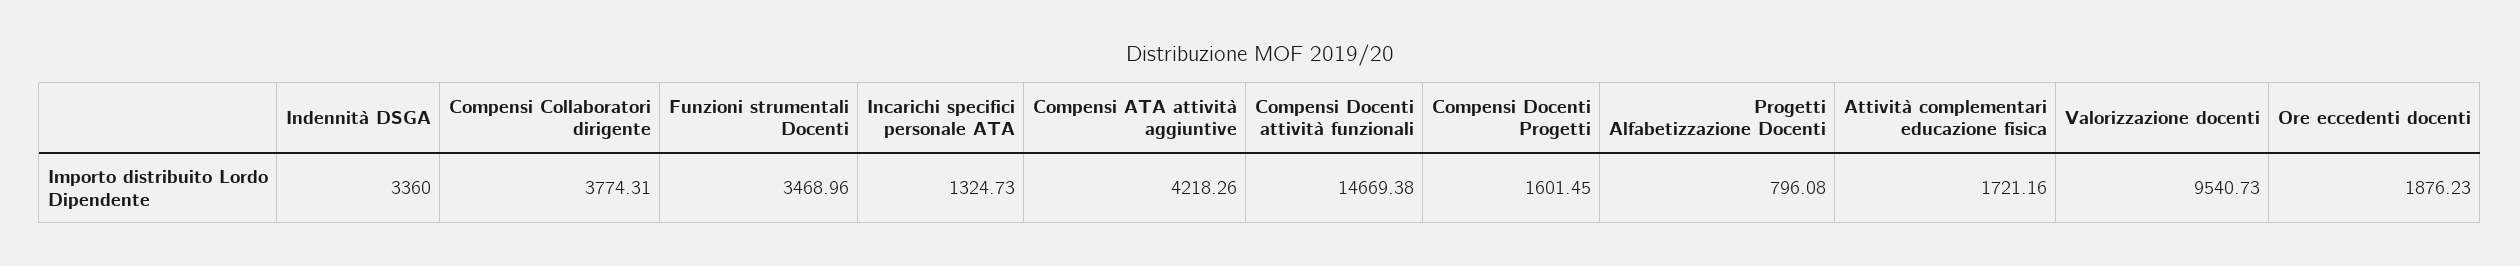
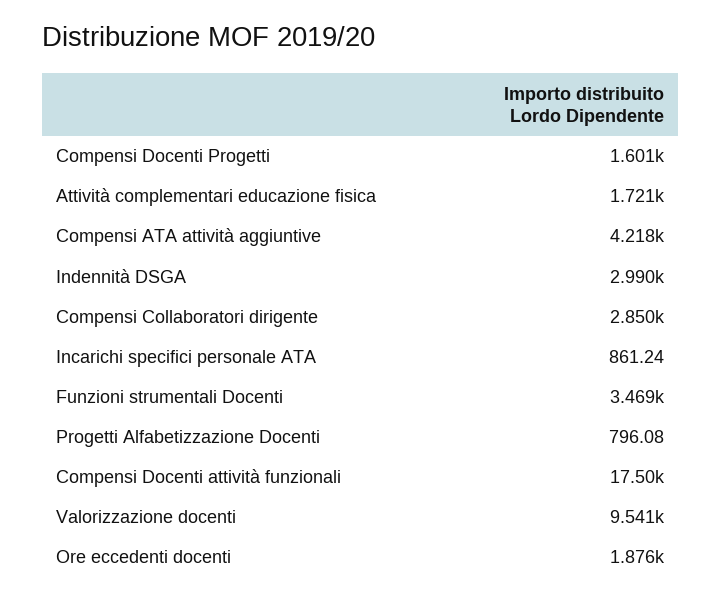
  {
-   "Indennità DSGA": 3360,
+   "Indennità DSGA": 2990,
-   "Compensi Collaboratori dirigente": 3774.31,
+   "Compensi Collaboratori dirigente": 2850,
    "Funzioni strumentali Docenti": 3468.96,
-   "Incarichi specifici personale ATA": 1324.73,
+   "Incarichi specifici personale ATA": 861.24,
    "Compensi ATA attività aggiuntive": 4218.26,
-   "Compensi Docenti attività funzionali": 14669.38,
+   "Compensi Docenti attività funzionali": 17500,
    "Compensi Docenti Progetti": 1601.45,
    "Progetti Alfabetizzazione Docenti": 796.08,
    "Attività complementari educazione fisica": 1721.16,
    "Valorizzazione docenti": 9540.73,
    "Ore eccedenti docenti": 1876.23
  }

